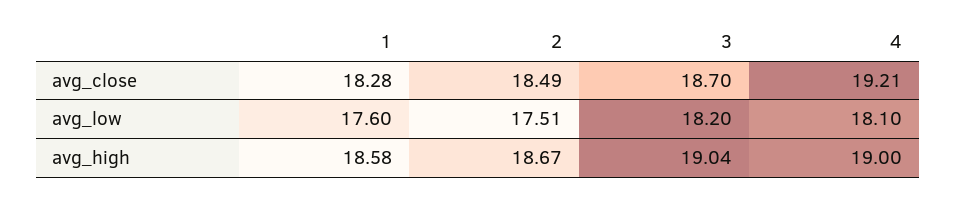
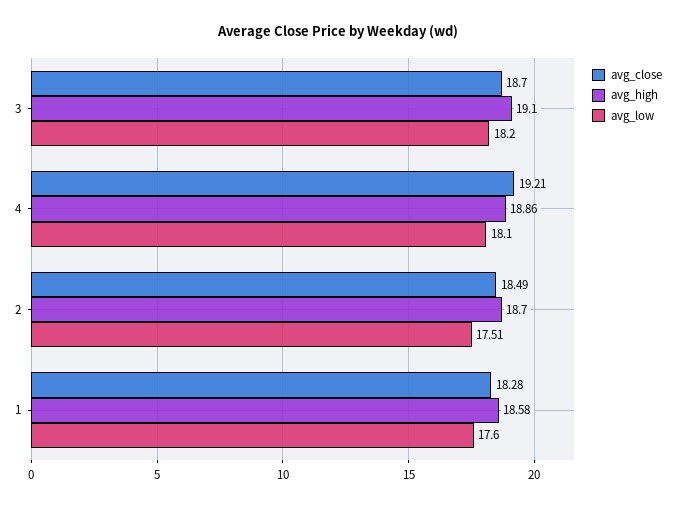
  {
    "avg_close": {
      "1": 18.28,
      "2": 18.49,
      "3": 18.7,
      "4": 19.21
    },
    "avg_low": {
      "1": 17.6,
      "2": 17.51,
      "3": 18.2,
      "4": 18.1
    },
    "avg_high": {
      "1": 18.58,
-     "2": 18.67,
+     "2": 18.7,
-     "3": 19.04,
+     "3": 19.1,
-     "4": 19
+     "4": 18.86
    }
  }

